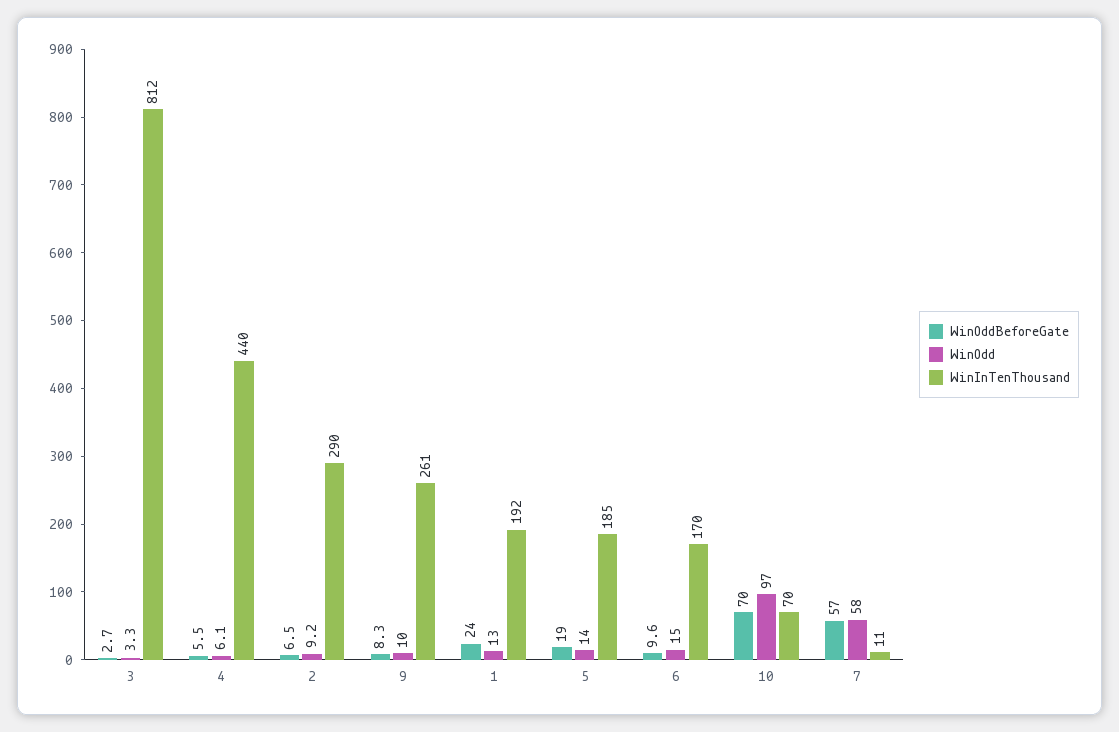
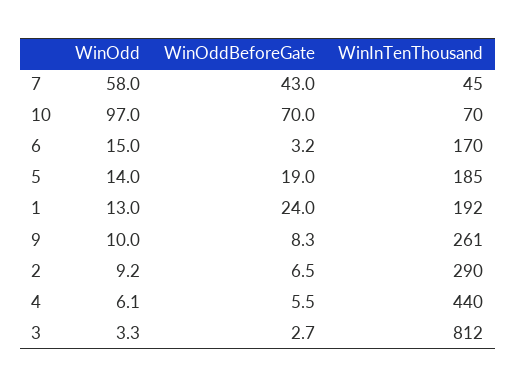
  {
    "WinOddBeforeGate": {
      "3": 2.7,
      "4": 5.5,
      "2": 6.5,
      "9": 8.3,
      "1": 24,
      "5": 19,
-     "6": 9.6,
+     "6": 3.2,
      "10": 70,
-     "7": 57
+     "7": 43
    },
    "WinOdd": {
      "3": 3.3,
      "4": 6.1,
      "2": 9.2,
      "9": 10,
      "1": 13,
      "5": 14,
      "6": 15,
      "10": 97,
      "7": 58
    },
    "WinInTenThousand": {
      "3": 812,
      "4": 440,
      "2": 290,
      "9": 261,
      "1": 192,
      "5": 185,
      "6": 170,
      "10": 70,
-     "7": 11
+     "7": 45
    }
  }

